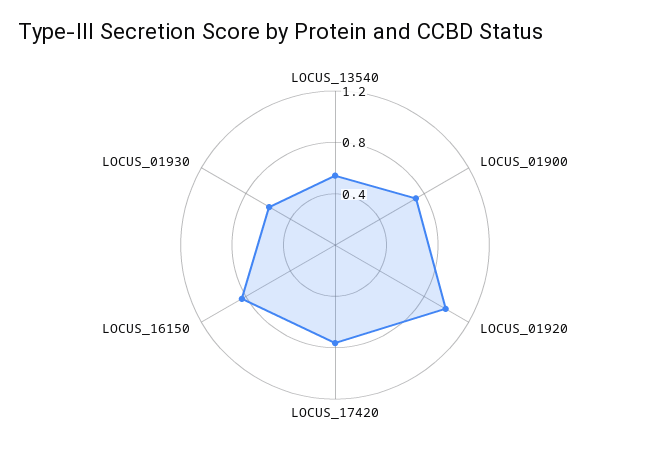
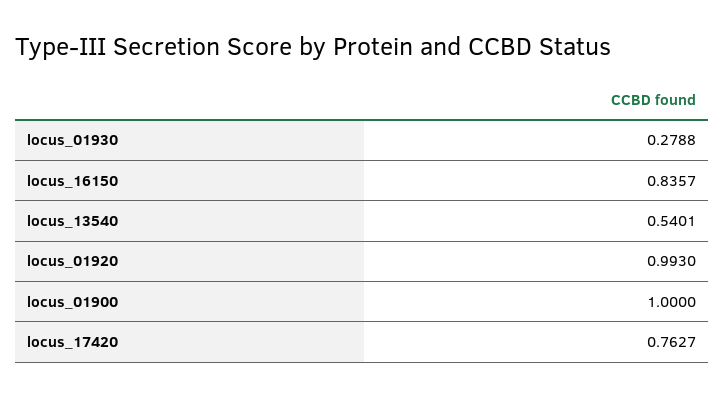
  {
    "LOCUS_13540": 0.5401,
-   "LOCUS_01900": 0.7,
+   "LOCUS_01900": 1,
    "LOCUS_01920": 0.993,
    "LOCUS_17420": 0.7627,
    "LOCUS_16150": 0.8357,
-   "LOCUS_01930": 0.6
+   "LOCUS_01930": 0.2788
  }

